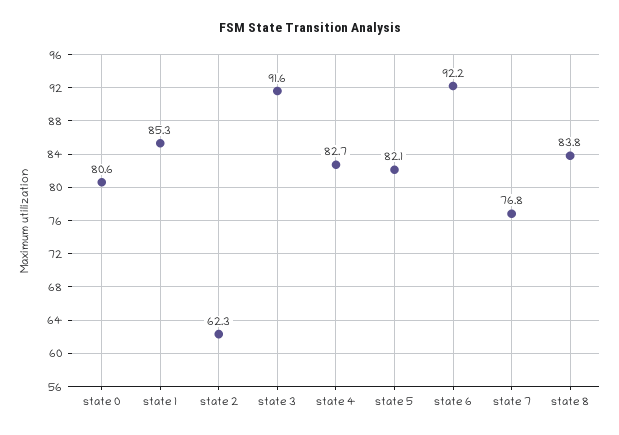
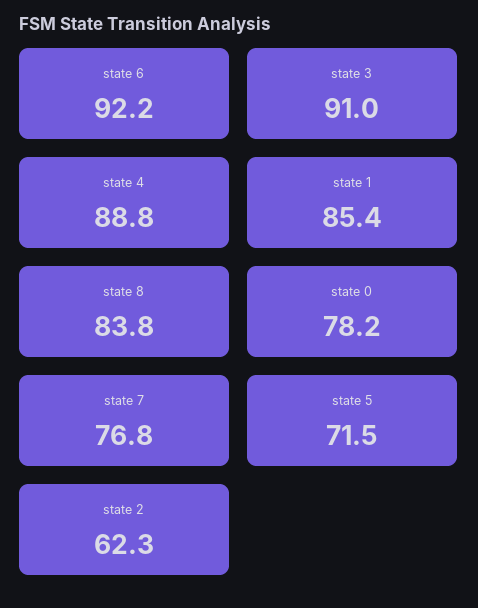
  {
-   "state 0": 80.6,
+   "state 0": 78.2,
-   "state 1": 85.3,
+   "state 1": 85.4,
    "state 2": 62.3,
-   "state 3": 91.6,
+   "state 3": 91,
-   "state 4": 82.7,
+   "state 4": 88.8,
-   "state 5": 82.1,
+   "state 5": 71.5,
    "state 6": 92.2,
    "state 7": 76.8,
    "state 8": 83.8
  }

